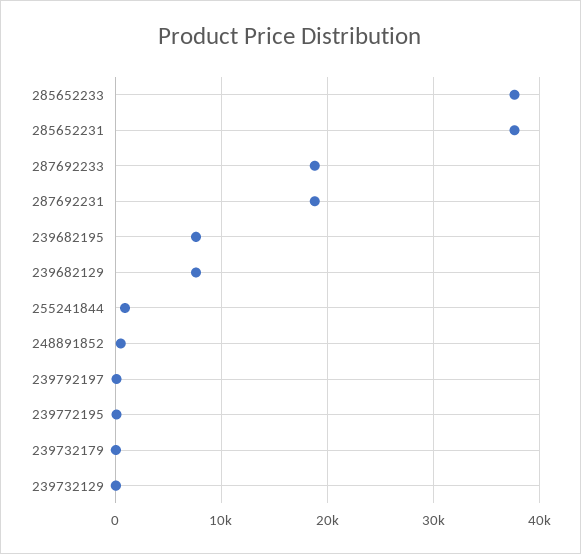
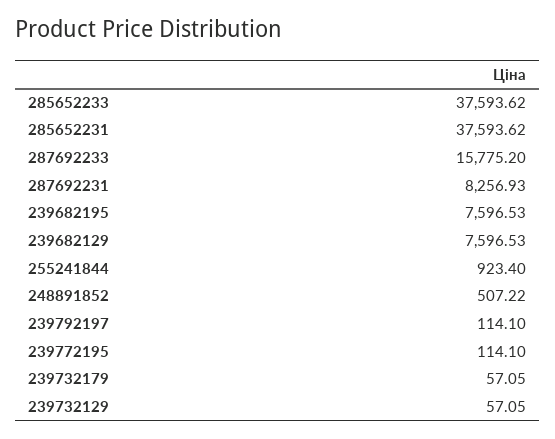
  {
    "285652233": 37593.62,
    "285652231": 37593.62,
-   "287692233": 19000,
+   "287692233": 15775.2,
-   "287692231": 19000,
+   "287692231": 8256.93,
    "239682195": 7596.53,
    "239682129": 7596.53,
    "255241844": 923.4,
    "248891852": 507.22,
    "239792197": 114.1,
    "239772195": 114.1,
    "239732179": 57.05,
    "239732129": 57.05
  }

